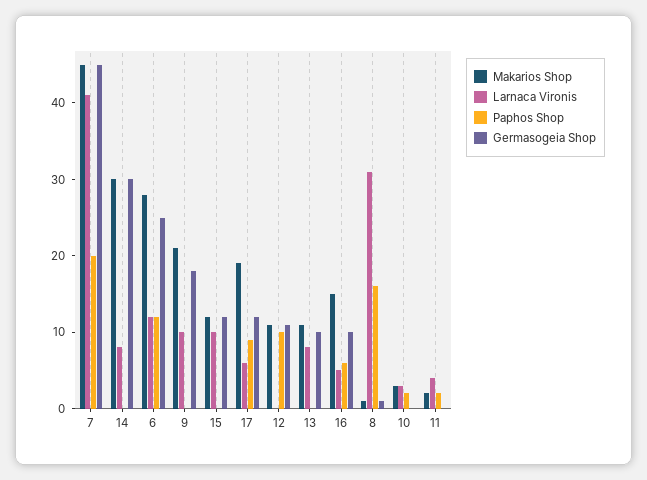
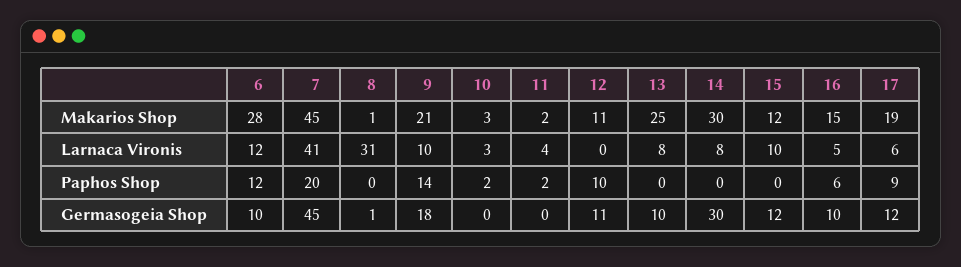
  {
    "Makarios Shop": {
      "7": 45,
      "14": 30,
      "6": 28,
      "9": 21,
      "15": 12,
      "17": 19,
      "12": 11,
-     "13": 10,
+     "13": 25,
      "16": 15,
      "8": 1,
      "10": 3,
      "11": 2
    },
    "Larnaca Vironis": {
      "7": 41,
      "14": 8,
      "6": 12,
      "9": 10,
      "15": 10,
      "17": 6,
      "12": 0,
      "13": 8,
      "16": 5,
      "8": 31,
      "10": 3,
      "11": 4
    },
    "Paphos Shop": {
      "7": 20,
      "14": 0,
      "6": 12,
-     "9": 0,
+     "9": 14,
      "15": 0,
      "17": 9,
      "12": 10,
      "13": 0,
      "16": 6,
-     "8": 15,
+     "8": 0,
      "10": 2,
      "11": 2
    },
    "Germasogeia Shop": {
      "7": 45,
      "14": 30,
-     "6": 25,
+     "6": 10,
      "9": 18,
      "15": 12,
      "17": 12,
      "12": 11,
      "13": 10,
      "16": 10,
      "8": 1,
      "10": 0,
      "11": 0
    }
  }

